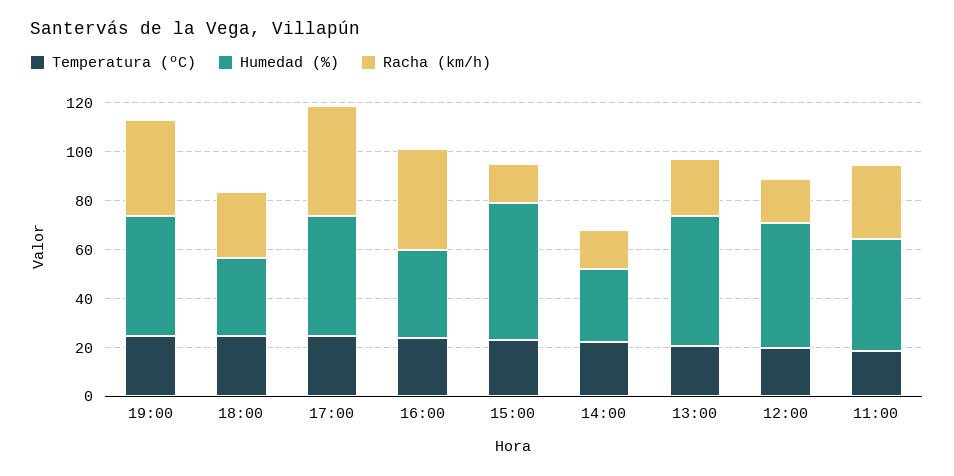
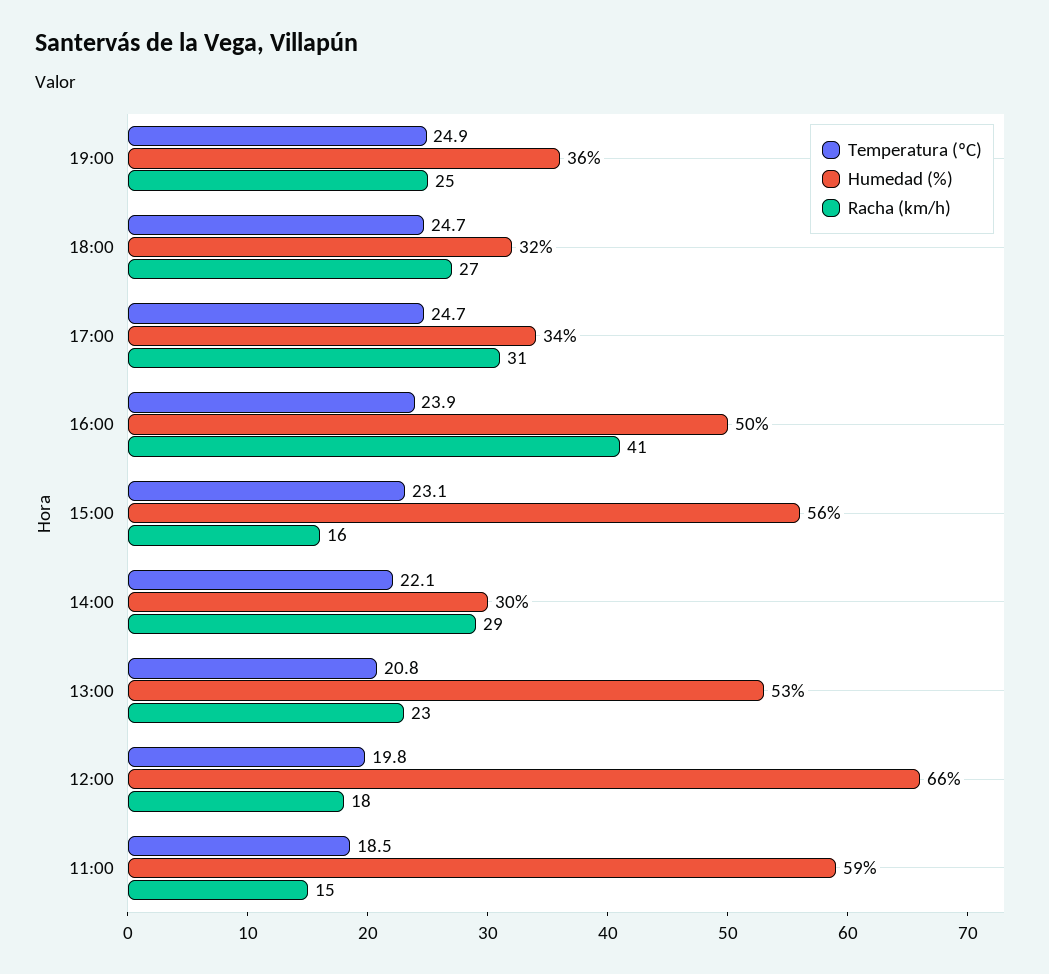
  {
    "Temperatura (ºC)": {
      "19:00": 24.9,
      "18:00": 24.7,
      "17:00": 24.7,
      "16:00": 23.9,
      "15:00": 23.1,
      "14:00": 22.1,
      "13:00": 20.8,
      "12:00": 19.8,
      "11:00": 18.5
    },
    "Humedad (%)": {
-     "19:00": 50,
+     "19:00": 36,
      "18:00": 32,
-     "17:00": 50,
+     "17:00": 34,
-     "16:00": 35,
+     "16:00": 50,
      "15:00": 56,
      "14:00": 30,
      "13:00": 53,
-     "12:00": 50,
+     "12:00": 66,
-     "11:00": 45
+     "11:00": 59
    },
    "Racha (km/h)": {
-     "19:00": 40,
+     "19:00": 25,
      "18:00": 27,
-     "17:00": 45,
+     "17:00": 31,
      "16:00": 41,
      "15:00": 16,
-     "14:00": 15,
+     "14:00": 29,
      "13:00": 23,
      "12:00": 18,
-     "11:00": 30
+     "11:00": 15
    }
  }

